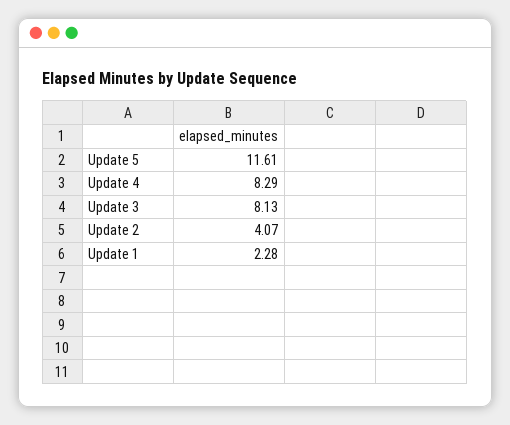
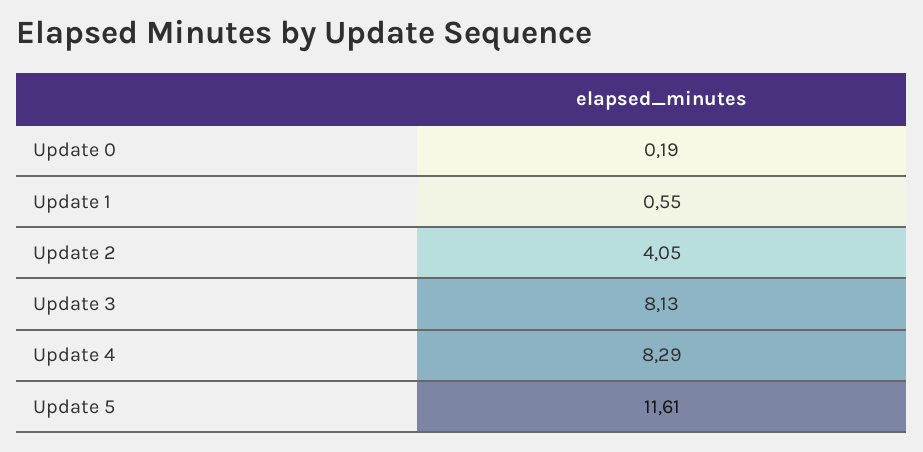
  {
    "Update 5": 11.61,
    "Update 4": 8.29,
    "Update 3": 8.13,
-   "Update 2": 4.07,
+   "Update 2": 4.05,
-   "Update 1": 2.28
+   "Update 1": 0.55,
+   "Update 0": 0.19
  }

